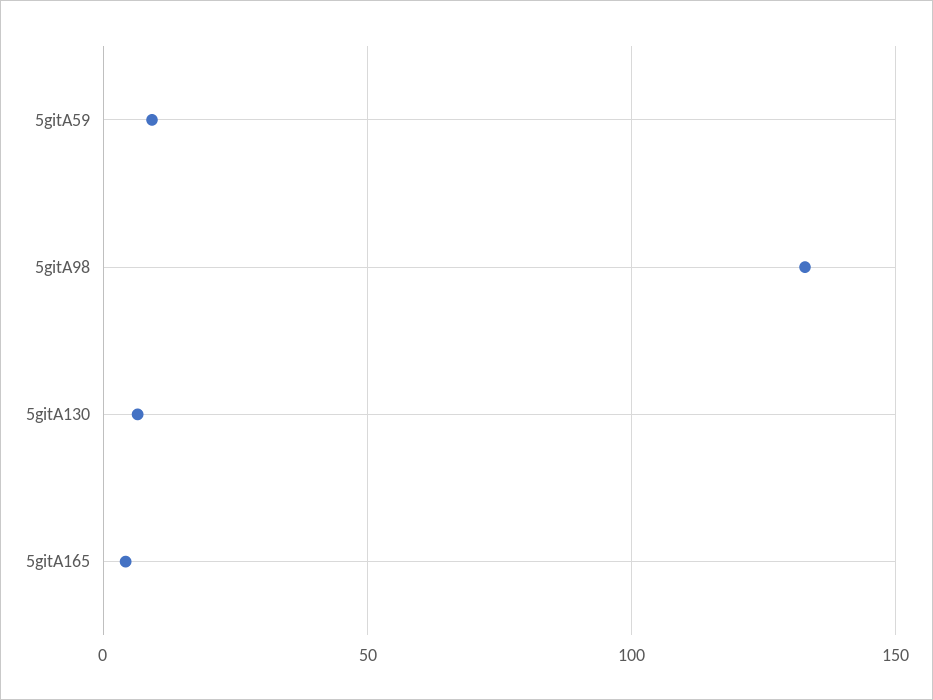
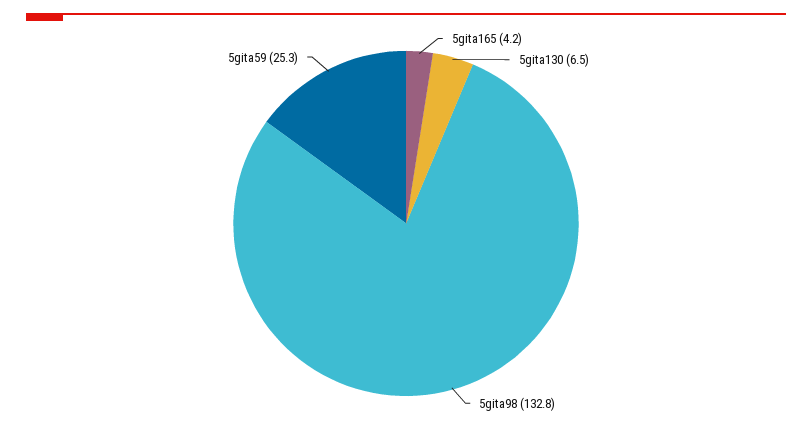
  {
-   "5gitA59": 10,
+   "5gitA59": 25.3,
    "5gitA98": 132.8,
    "5gitA130": 6.5,
    "5gitA165": 4.2
  }

